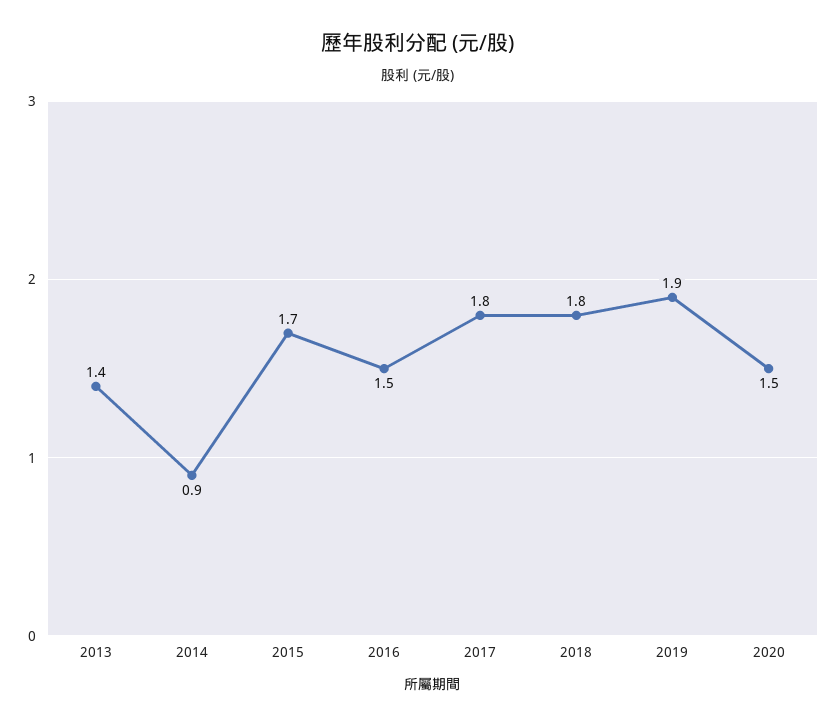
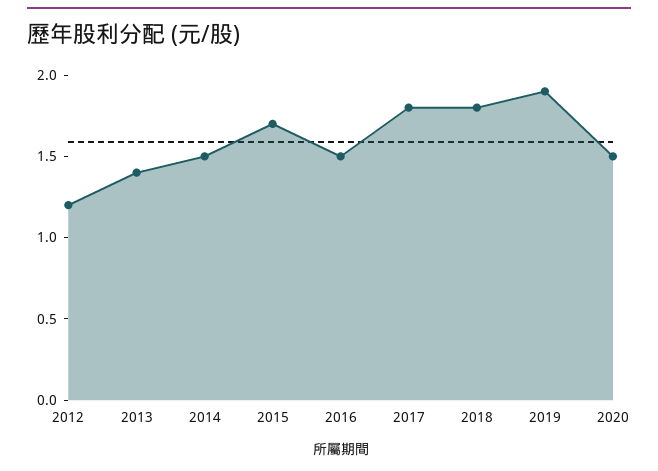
  {
    "2013": 1.4,
-   "2014": 0.9,
+   "2014": 1.5,
    "2015": 1.7,
    "2016": 1.5,
    "2017": 1.8,
    "2018": 1.8,
    "2019": 1.9,
-   "2020": 1.5
+   "2020": 1.5,
+   "2012": 1.2
  }

